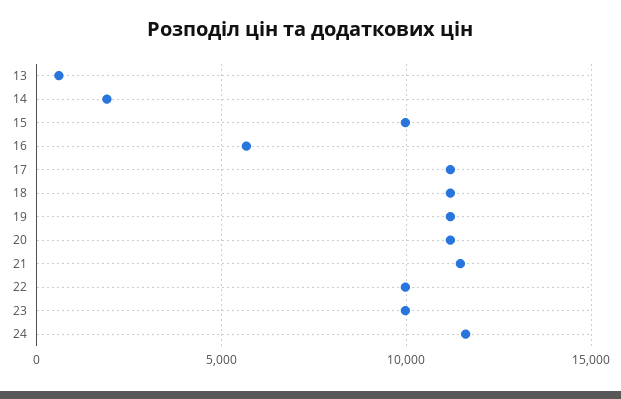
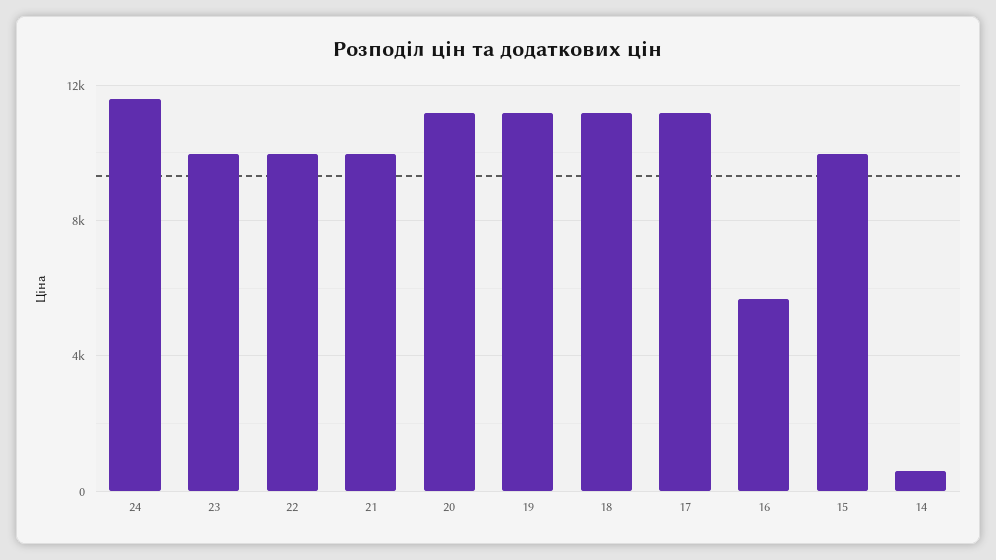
  {
-   "13": 500,
-   "14": 2000,
+   "14": 500,
    "15": 10000,
    "16": 5500,
    "17": 11000,
    "18": 11000,
    "19": 11000,
    "20": 11000,
-   "21": 11500,
+   "21": 10000,
    "22": 10000,
    "23": 10000,
    "24": 11500
  }

